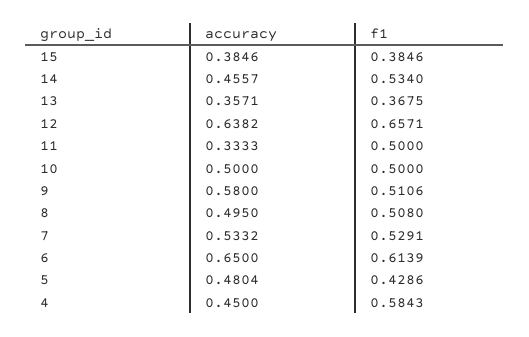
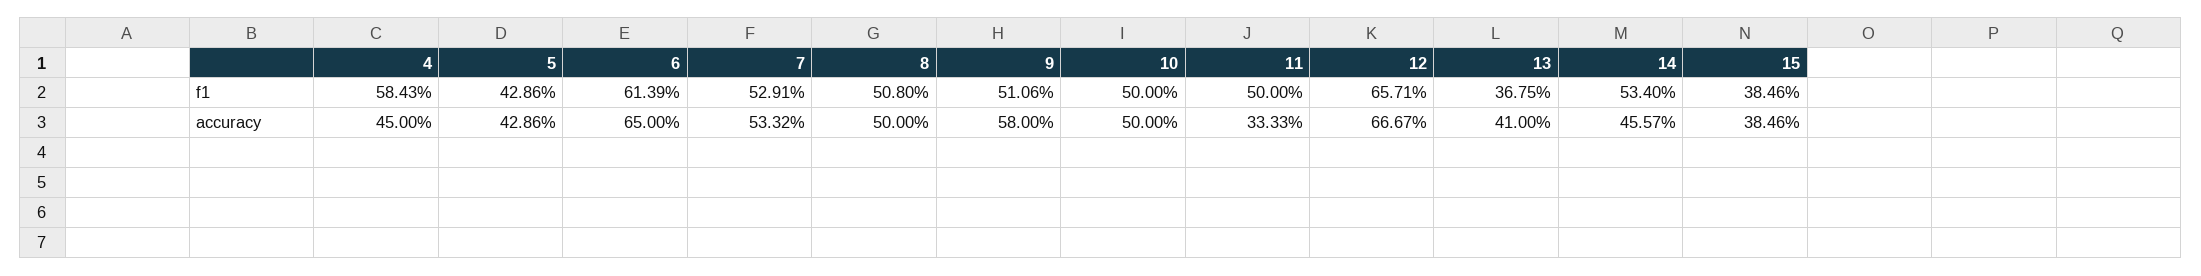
  {
    "accuracy": {
      "15": 0.3846,
      "14": 0.4557,
-     "13": 0.3571,
+     "13": 0.41,
-     "12": 0.6382,
+     "12": 0.6667,
      "11": 0.3333,
      "10": 0.5,
      "9": 0.58,
-     "8": 0.495,
+     "8": 0.5,
      "7": 0.5332,
      "6": 0.65,
-     "5": 0.4804,
+     "5": 0.4286,
      "4": 0.45
    },
    "f1": {
      "15": 0.3846,
      "14": 0.534,
      "13": 0.3675,
      "12": 0.6571,
      "11": 0.5,
      "10": 0.5,
      "9": 0.5106,
      "8": 0.508,
      "7": 0.5291,
      "6": 0.6139,
      "5": 0.4286,
      "4": 0.5843
    }
  }

